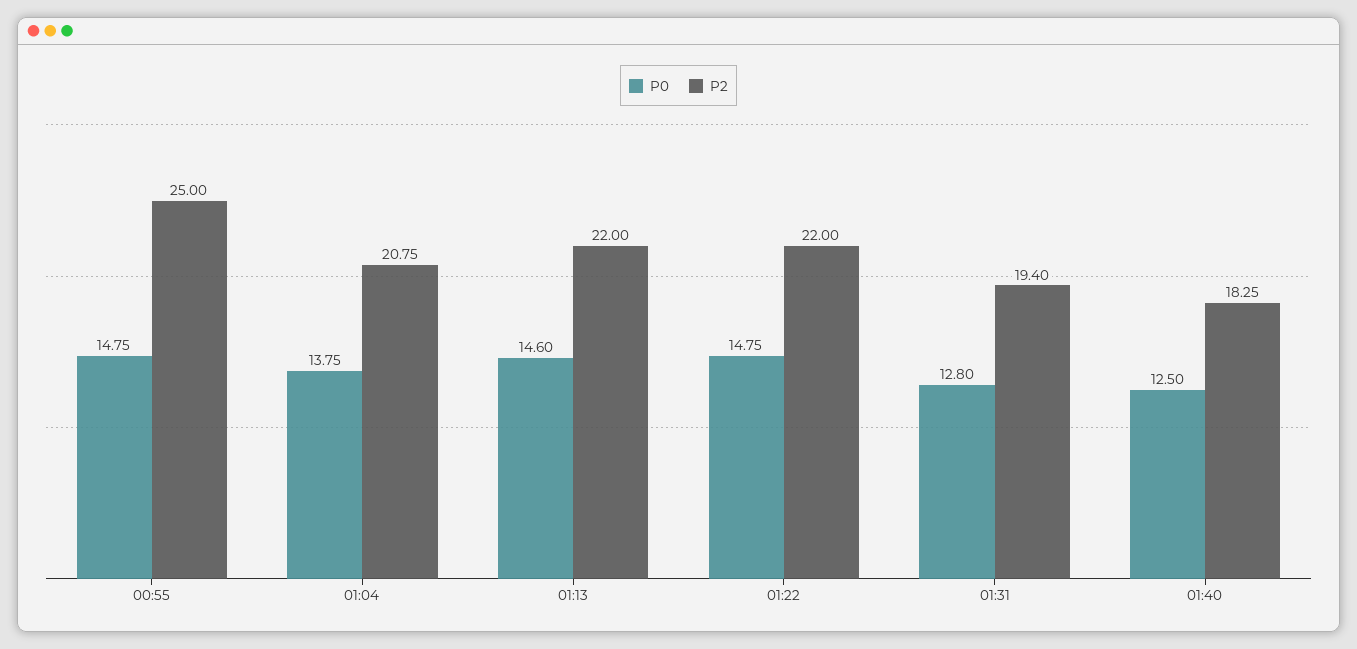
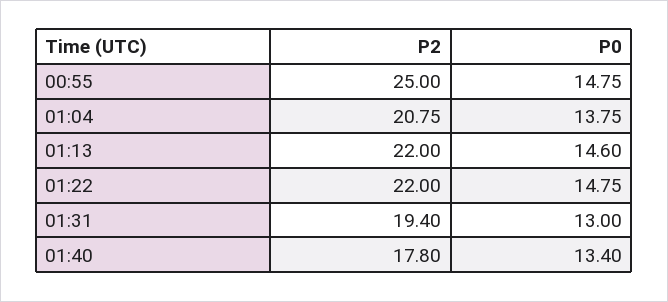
  {
    "P0": {
      "00:55": 14.75,
      "01:04": 13.75,
      "01:13": 14.6,
      "01:22": 14.75,
-     "01:31": 12.8,
+     "01:31": 13,
-     "01:40": 12.5
+     "01:40": 13.4
    },
    "P2": {
      "00:55": 25,
      "01:04": 20.75,
      "01:13": 22,
      "01:22": 22,
      "01:31": 19.4,
-     "01:40": 18.25
+     "01:40": 17.8
    }
  }

